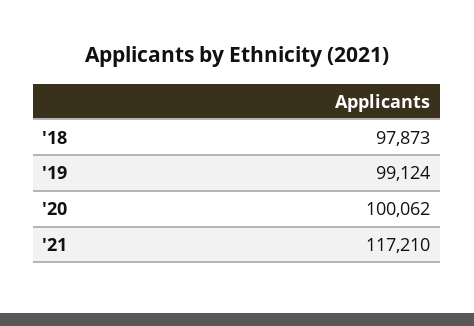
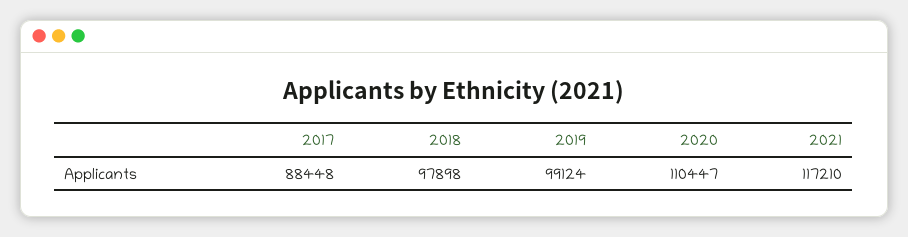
  {
-   "'18": 97873,
+   "'18": 97898,
    "'19": 99124,
-   "'20": 100062,
+   "'20": 110447,
-   "'21": 117210
+   "'21": 117210,
+   "2017": 88448
  }

